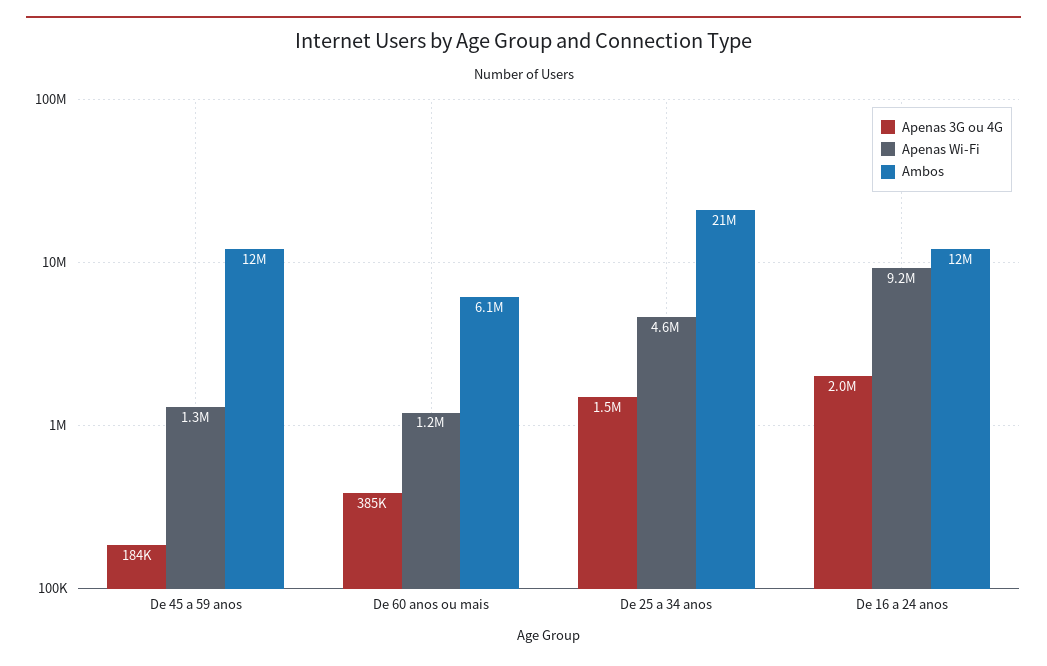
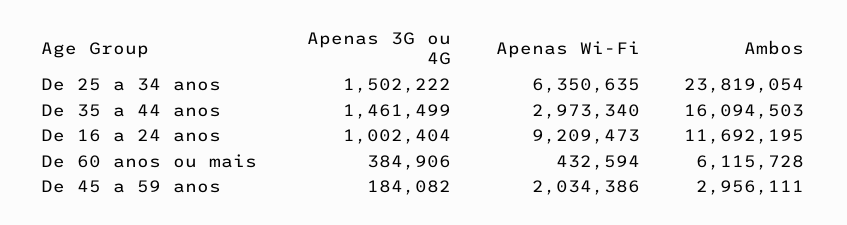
  {
    "Apenas 3G ou 4G": {
      "De 45 a 59 anos": 184082,
      "De 60 anos ou mais": 384906,
      "De 25 a 34 anos": 1502222,
-     "De 16 a 24 anos": 2000000
+     "De 16 a 24 anos": 1002404,
+     "De 35 a 44 anos": 1461499
    },
    "Apenas Wi-Fi": {
-     "De 45 a 59 anos": 1300000,
+     "De 45 a 59 anos": 2034386,
-     "De 60 anos ou mais": 1200000,
+     "De 60 anos ou mais": 432594,
-     "De 25 a 34 anos": 4600000,
+     "De 25 a 34 anos": 6350635,
-     "De 16 a 24 anos": 9209473
+     "De 16 a 24 anos": 9209473,
+     "De 35 a 44 anos": 2973340
    },
    "Ambos": {
-     "De 45 a 59 anos": 12000000,
+     "De 45 a 59 anos": 2956111,
      "De 60 anos ou mais": 6115728,
-     "De 25 a 34 anos": 21000000,
+     "De 25 a 34 anos": 23819054,
-     "De 16 a 24 anos": 11692195
+     "De 16 a 24 anos": 11692195,
+     "De 35 a 44 anos": 16094503
    }
  }

